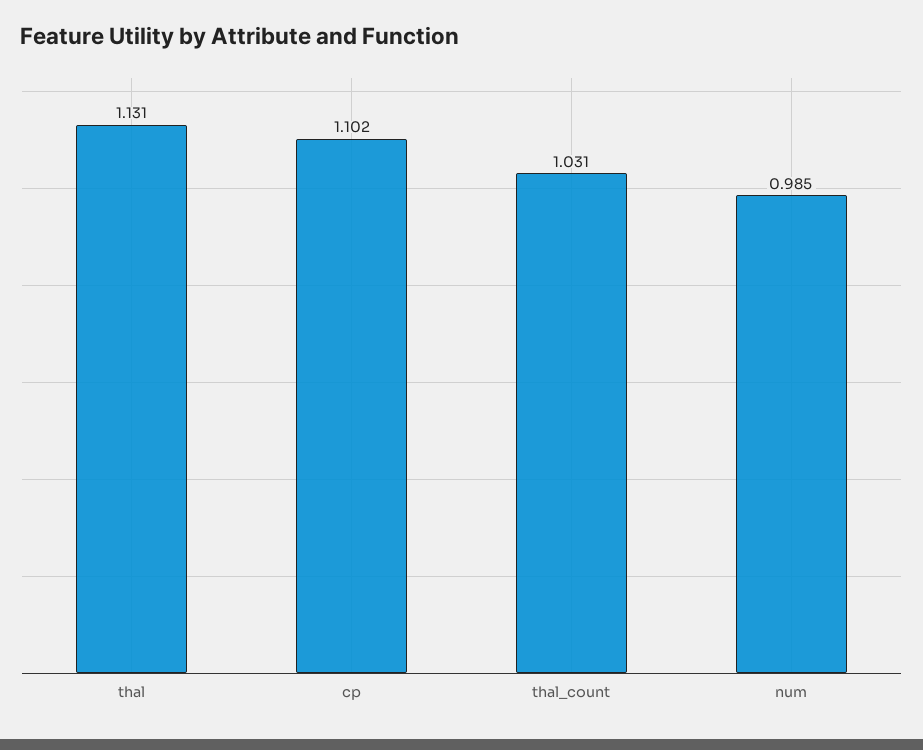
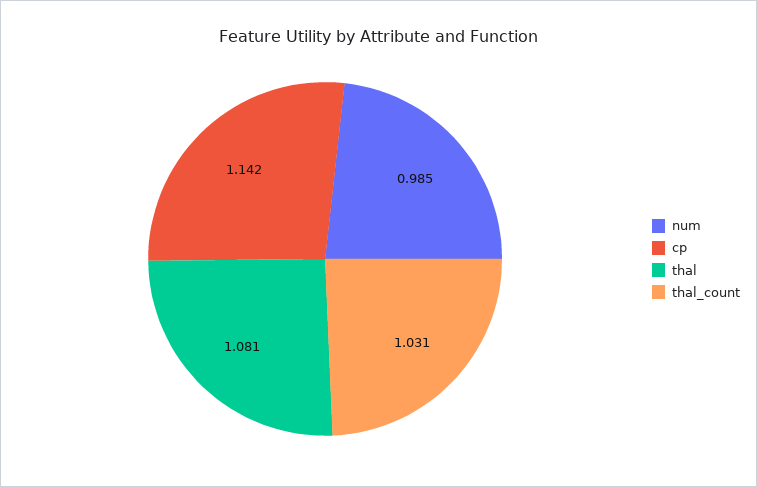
  {
-   "thal": 1.131,
+   "thal": 1.081,
-   "cp": 1.102,
+   "cp": 1.142,
    "thal_count": 1.031,
    "num": 0.985
  }

